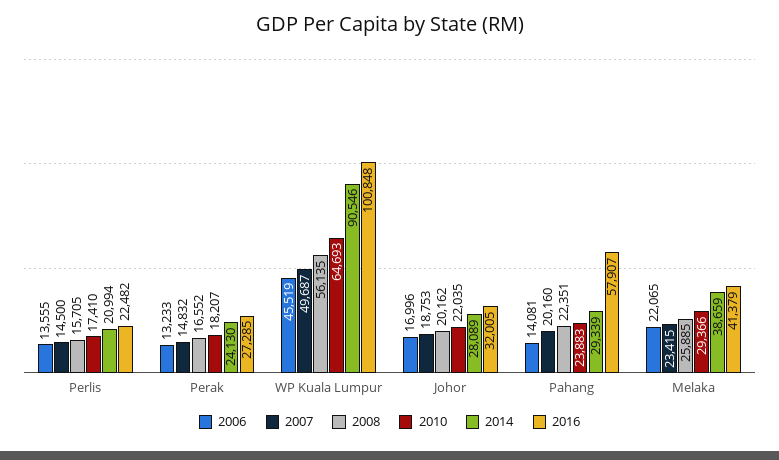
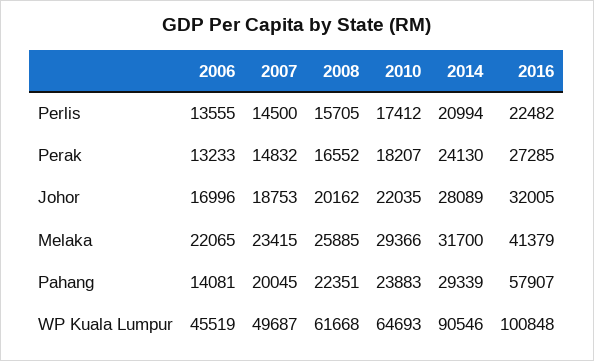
  {
    "2006": {
      "Perlis": 13555,
      "Perak": 13233,
      "WP Kuala Lumpur": 45519,
      "Johor": 16996,
      "Pahang": 14081,
      "Melaka": 22065
    },
    "2007": {
      "Perlis": 14500,
      "Perak": 14832,
      "WP Kuala Lumpur": 49687,
      "Johor": 18753,
-     "Pahang": 20160,
+     "Pahang": 20045,
      "Melaka": 23415
    },
    "2008": {
      "Perlis": 15705,
      "Perak": 16552,
-     "WP Kuala Lumpur": 56135,
+     "WP Kuala Lumpur": 61668,
      "Johor": 20162,
      "Pahang": 22351,
      "Melaka": 25885
    },
    "2010": {
-     "Perlis": 17410,
+     "Perlis": 17412,
      "Perak": 18207,
      "WP Kuala Lumpur": 64693,
      "Johor": 22035,
      "Pahang": 23883,
      "Melaka": 29366
    },
    "2014": {
      "Perlis": 20994,
      "Perak": 24130,
      "WP Kuala Lumpur": 90546,
      "Johor": 28089,
      "Pahang": 29339,
-     "Melaka": 38659
+     "Melaka": 31700
    },
    "2016": {
      "Perlis": 22482,
      "Perak": 27285,
      "WP Kuala Lumpur": 100848,
      "Johor": 32005,
      "Pahang": 57907,
      "Melaka": 41379
    }
  }

